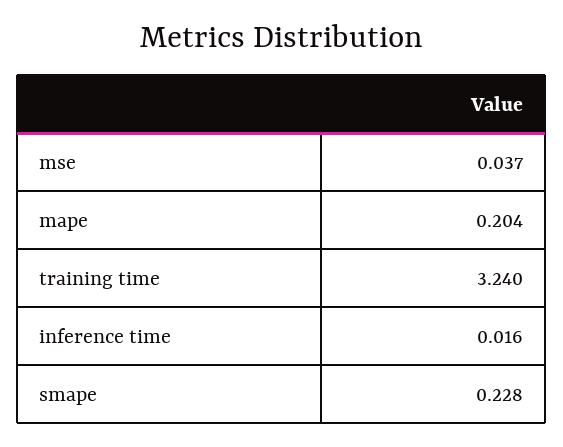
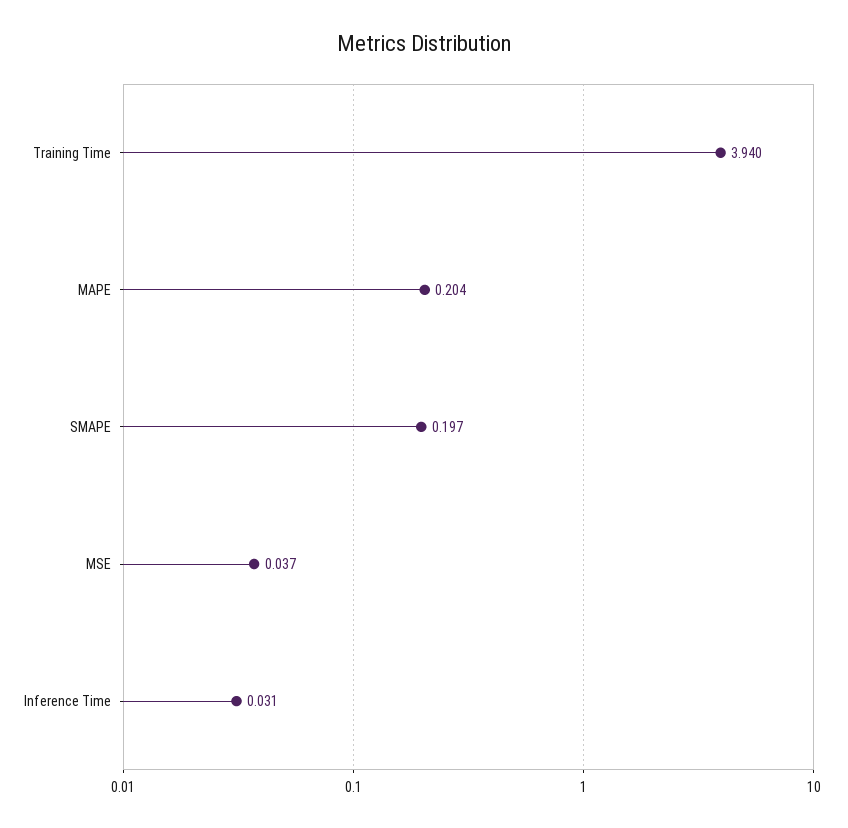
  {
    "mse": 0.037,
    "mape": 0.204,
-   "training time": 3.24,
+   "training time": 3.94,
-   "inference time": 0.016,
+   "inference time": 0.031,
-   "smape": 0.228
+   "smape": 0.197
  }

